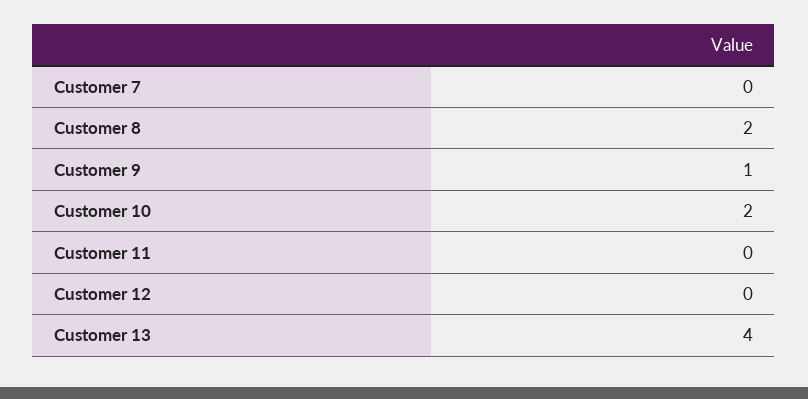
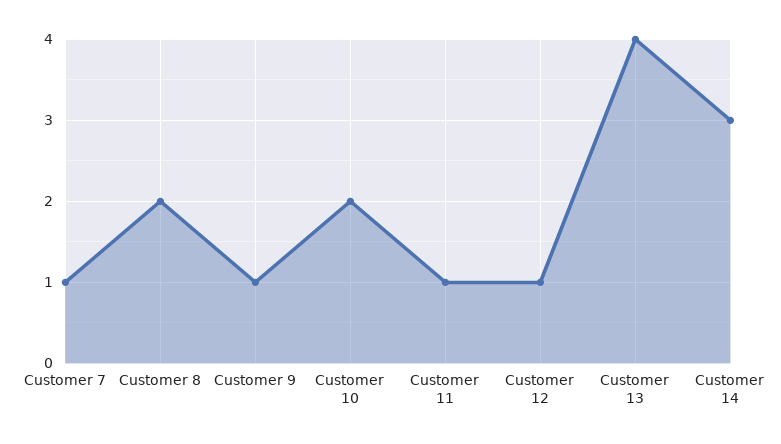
  {
-   "Customer 7": 0,
+   "Customer 7": 1,
    "Customer 8": 2,
    "Customer 9": 1,
    "Customer 10": 2,
-   "Customer 11": 0,
+   "Customer 11": 1,
-   "Customer 12": 0,
+   "Customer 12": 1,
-   "Customer 13": 4
+   "Customer 13": 4,
+   "Customer 14": 3
  }

